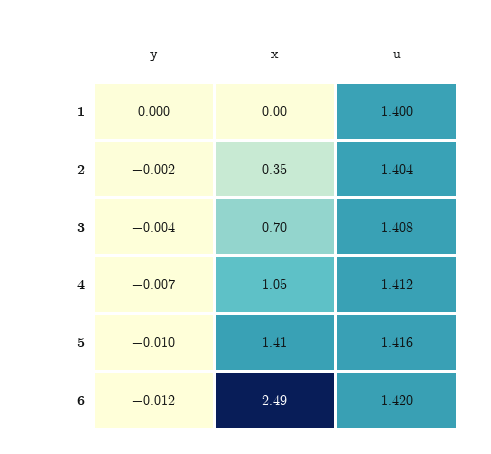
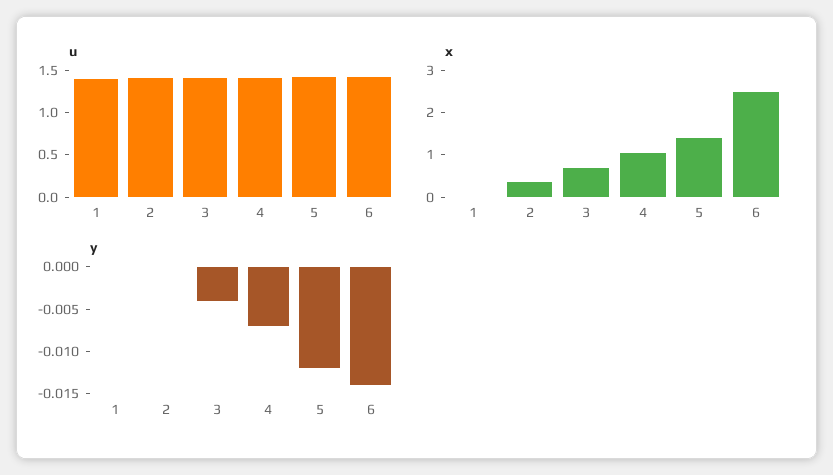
  {
    "y": {
      "1": 0,
-     "2": -0.002,
+     "2": 0,
      "3": -0.004,
      "4": -0.007,
-     "5": -0.01,
+     "5": -0.012,
-     "6": -0.012
+     "6": -0.014
    },
    "x": {
      "1": 0,
      "2": 0.35,
      "3": 0.7,
      "4": 1.05,
      "5": 1.41,
      "6": 2.49
    },
    "u": {
      "1": 1.4,
      "2": 1.404,
      "3": 1.408,
      "4": 1.412,
      "5": 1.416,
      "6": 1.42
    }
  }

